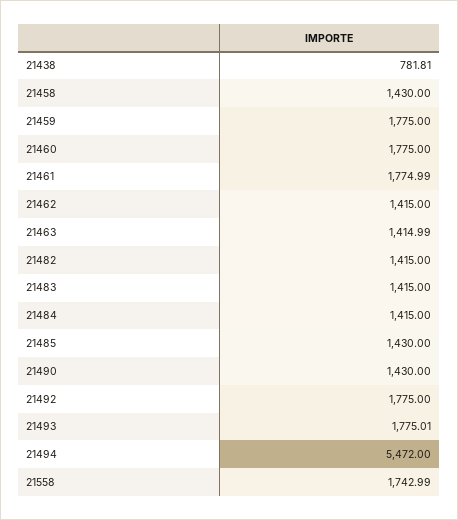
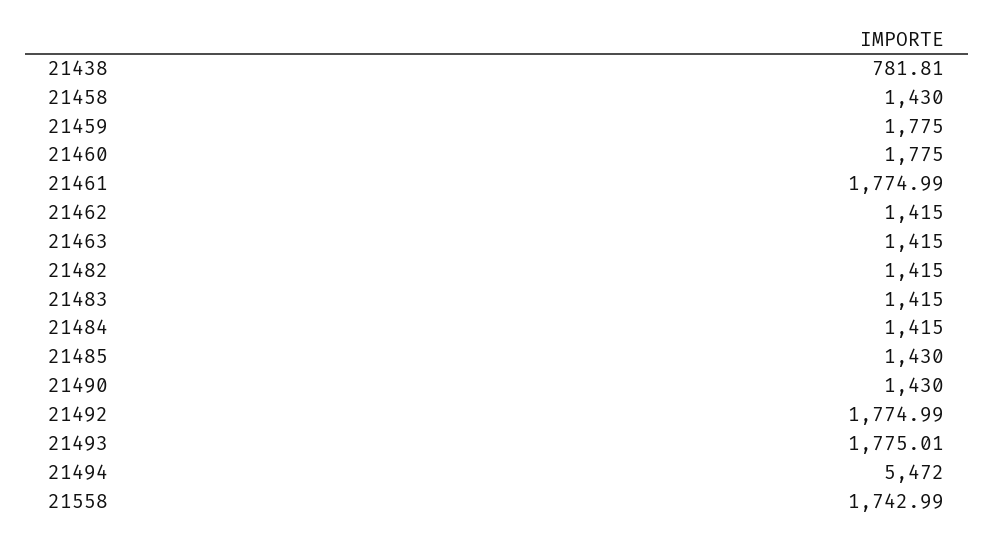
  {
    "21438": 781.81,
    "21458": 1430,
    "21459": 1775,
    "21460": 1775,
    "21461": 1774.99,
    "21462": 1415,
-   "21463": 1414.99,
+   "21463": 1415,
    "21482": 1415,
    "21483": 1415,
    "21484": 1415,
    "21485": 1430,
    "21490": 1430,
-   "21492": 1775,
+   "21492": 1774.99,
    "21493": 1775.01,
    "21494": 5472,
    "21558": 1742.99
  }

